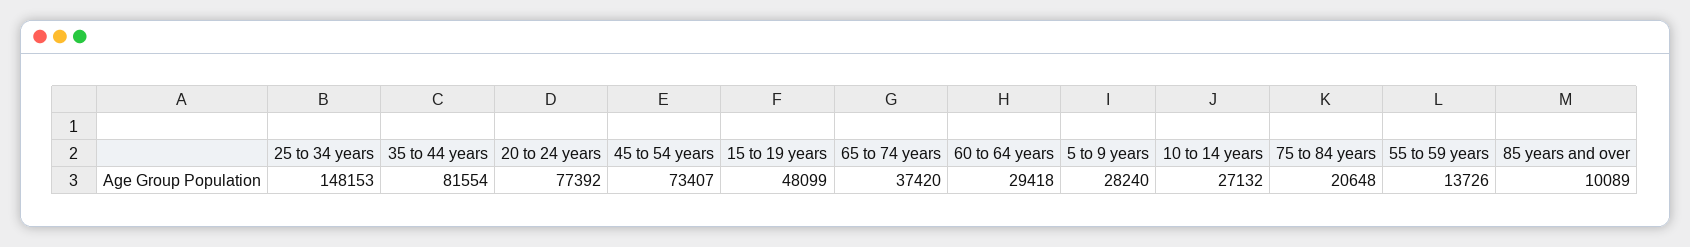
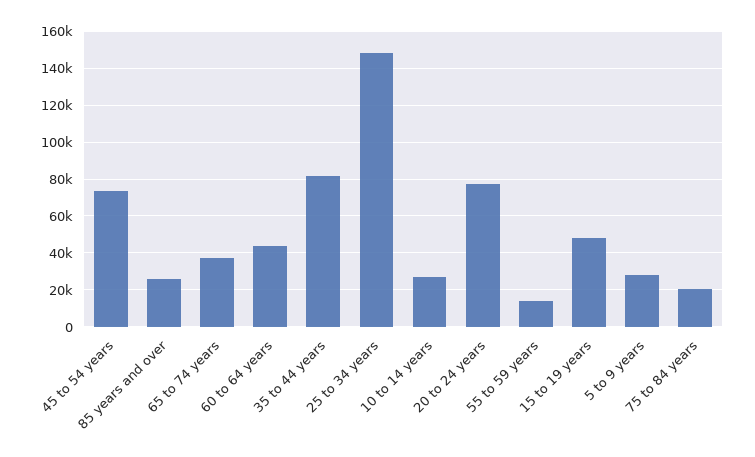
  {
    "25 to 34 years": 148153,
    "35 to 44 years": 81554,
    "20 to 24 years": 77392,
    "45 to 54 years": 73407,
    "15 to 19 years": 48099,
    "65 to 74 years": 37420,
-   "60 to 64 years": 29418,
+   "60 to 64 years": 45000,
    "5 to 9 years": 28240,
    "10 to 14 years": 27132,
    "75 to 84 years": 20648,
    "55 to 59 years": 13726,
-   "85 years and over": 10089
+   "85 years and over": 25000
  }

